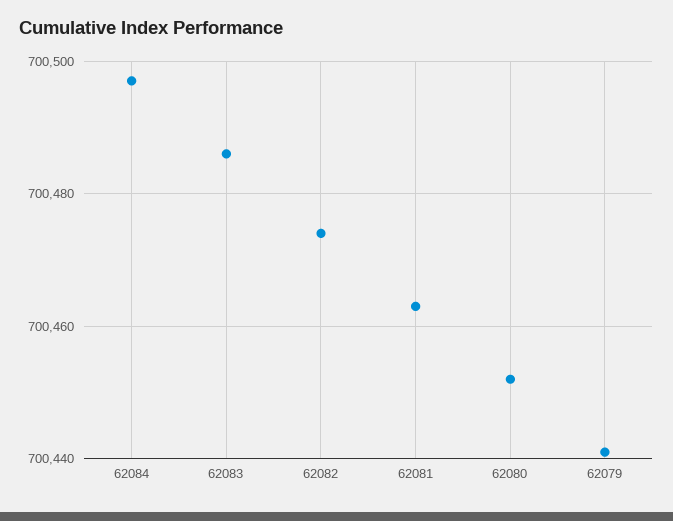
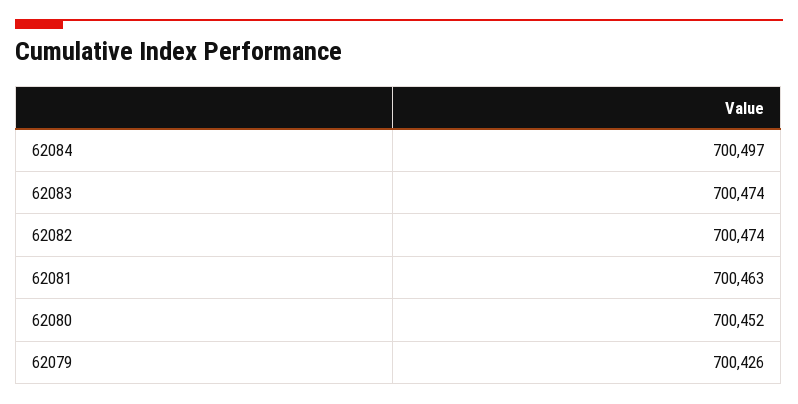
  {
    "62084": 700497,
-   "62083": 700485,
+   "62083": 700474,
    "62082": 700474,
    "62081": 700463,
    "62080": 700452,
-   "62079": 700440
+   "62079": 700426
  }

